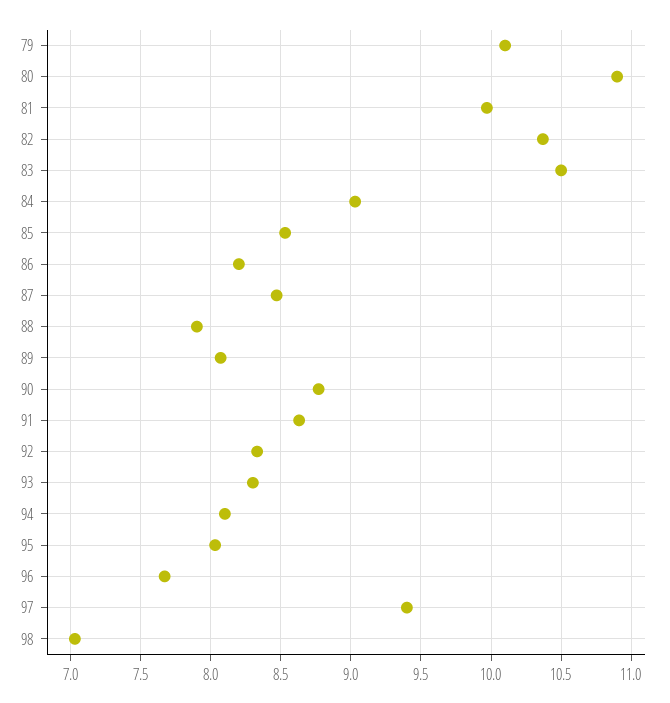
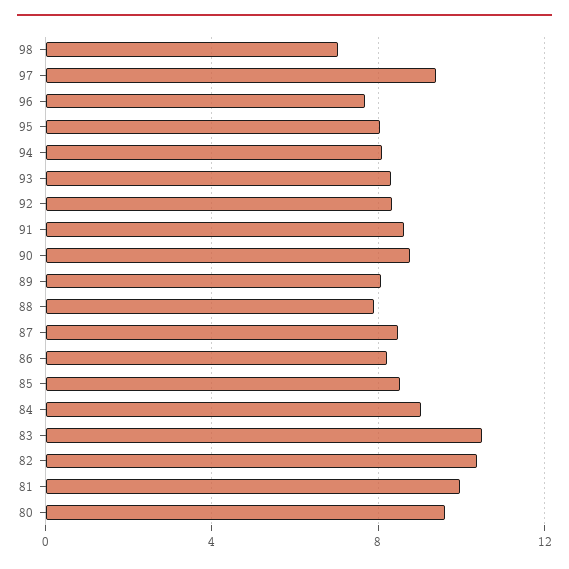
  {
-   "79": 10.1,
-   "80": 10.9,
+   "80": 9.5,
    "81": 9.95,
    "82": 10.35,
    "83": 10.5,
    "84": 9.05,
    "85": 8.55,
    "86": 8.2,
    "87": 8.45,
    "88": 7.9,
    "89": 8.05,
    "90": 8.75,
    "91": 8.65,
    "92": 8.35,
    "93": 8.3,
    "94": 8.1,
    "95": 8.05,
    "96": 7.65,
    "97": 9.4,
    "98": 7.05
  }

